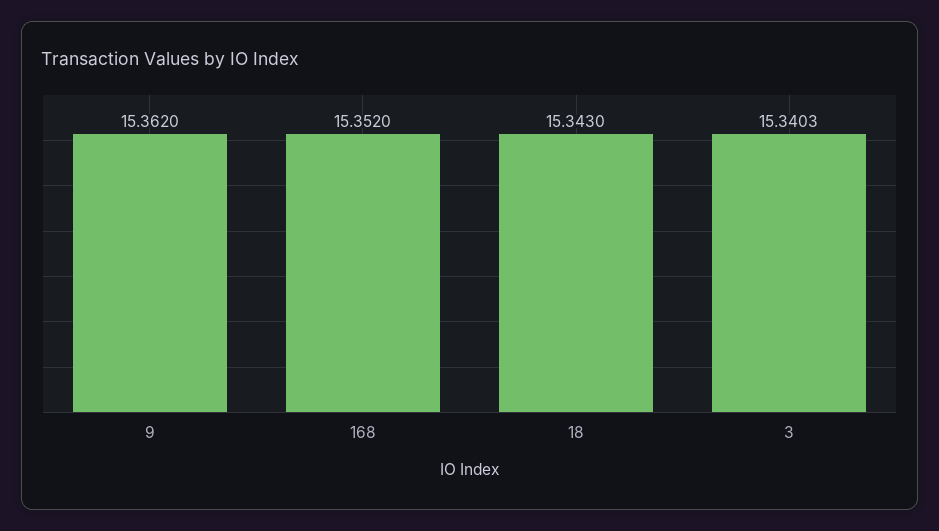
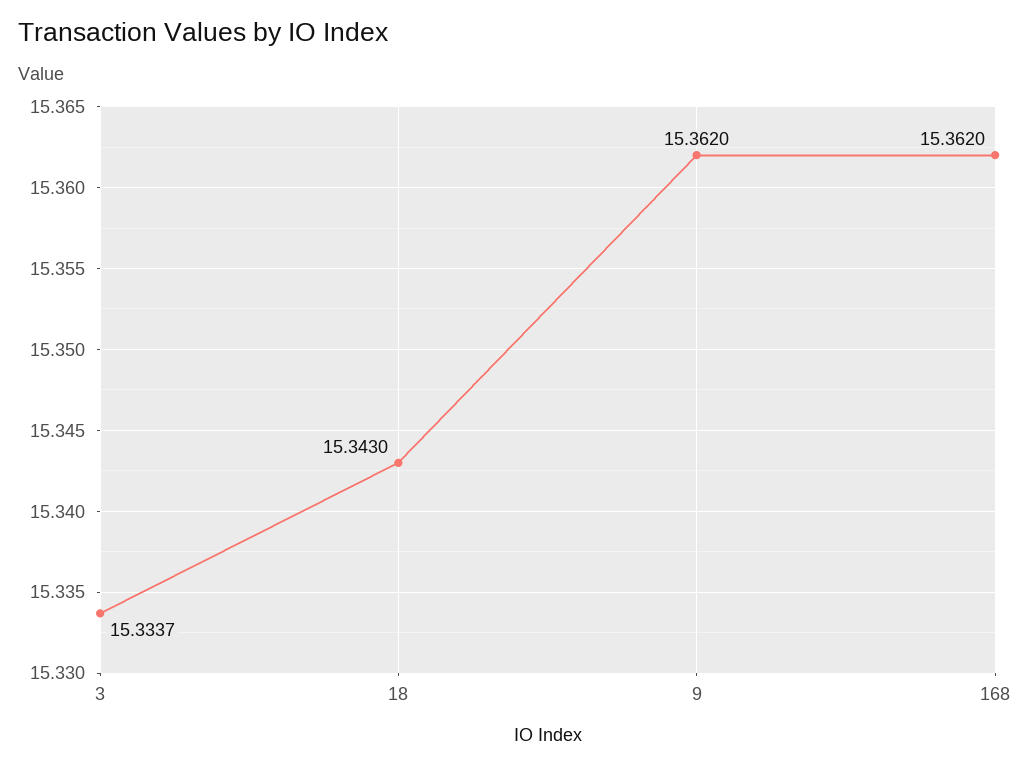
  {
    "9": 15.362,
-   "168": 15.352,
+   "168": 15.362,
    "18": 15.343,
-   "3": 15.3403
+   "3": 15.3337
  }

